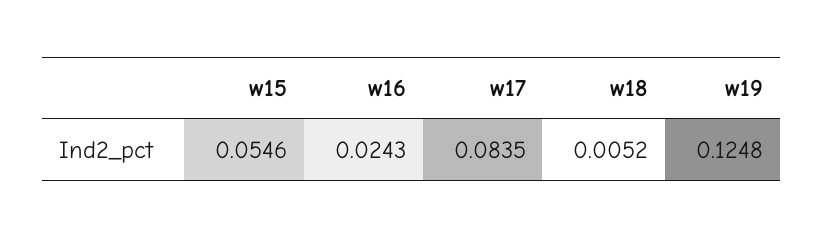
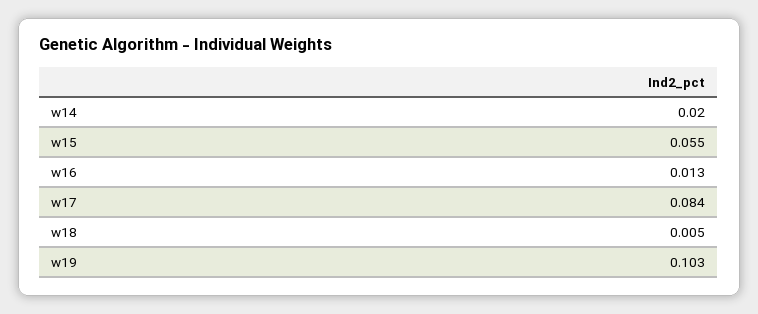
  {
    "w15": 0.0546,
-   "w16": 0.0243,
+   "w16": 0.013,
    "w17": 0.0835,
    "w18": 0.0052,
-   "w19": 0.1248
+   "w19": 0.103,
+   "w14": 0.02
  }

